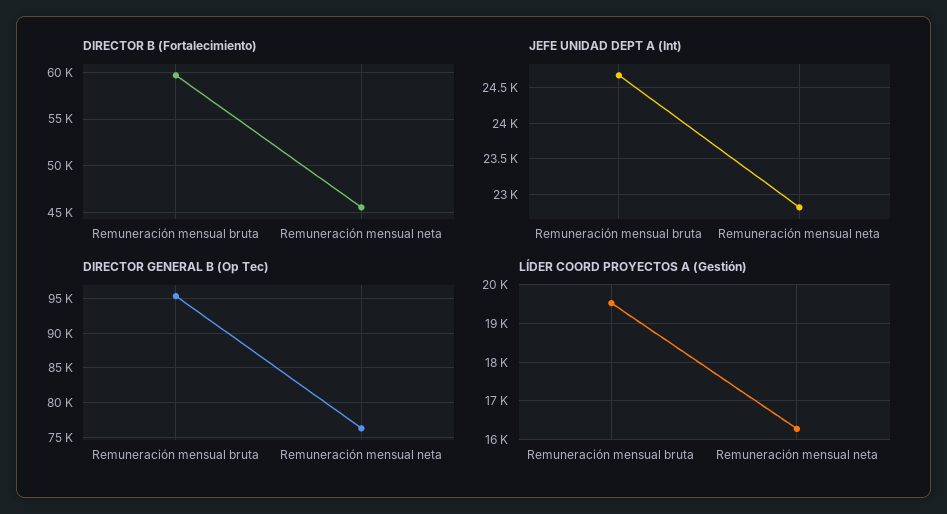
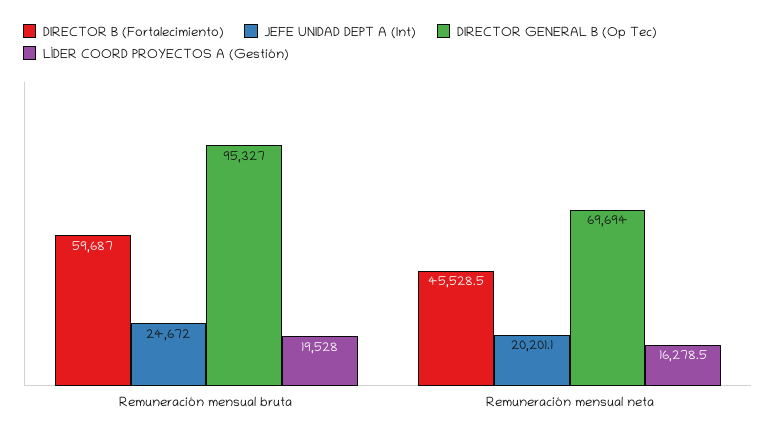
  {
    "DIRECTOR B (Fortalecimiento)": {
      "Remuneración mensual bruta": 59687,
      "Remuneración mensual neta": 45528.5
    },
    "JEFE UNIDAD DEPT A (Int)": {
      "Remuneración mensual bruta": 24672,
-     "Remuneración mensual neta": 22800
+     "Remuneración mensual neta": 20201.1
    },
    "DIRECTOR GENERAL B (Op Tec)": {
      "Remuneración mensual bruta": 95327,
-     "Remuneración mensual neta": 76000
+     "Remuneración mensual neta": 69694
    },
    "LÍDER COORD PROYECTOS A (Gestión)": {
      "Remuneración mensual bruta": 19528,
      "Remuneración mensual neta": 16278.5
    }
  }

